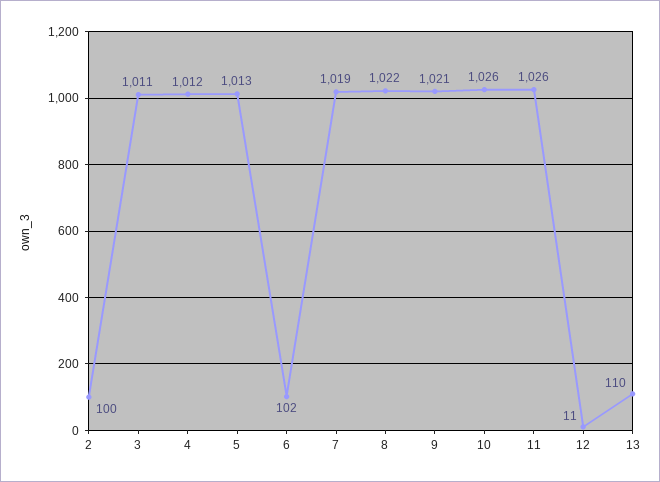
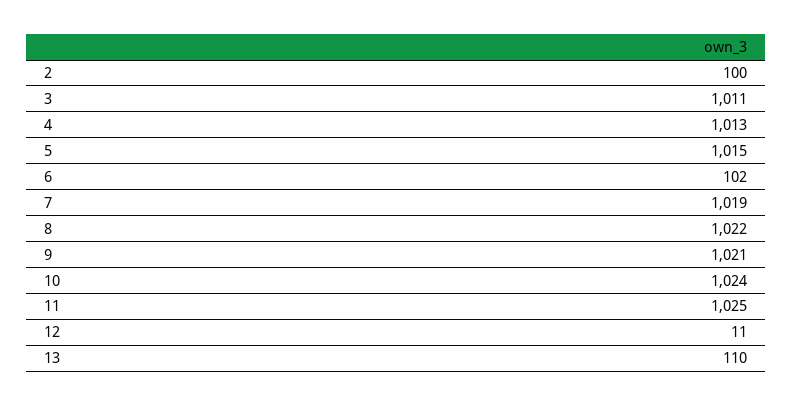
  {
    "2": 100,
    "3": 1011,
-   "4": 1012,
+   "4": 1013,
-   "5": 1013,
+   "5": 1015,
    "6": 102,
    "7": 1019,
    "8": 1022,
    "9": 1021,
-   "10": 1026,
+   "10": 1024,
-   "11": 1026,
+   "11": 1025,
    "12": 11,
    "13": 110
  }

